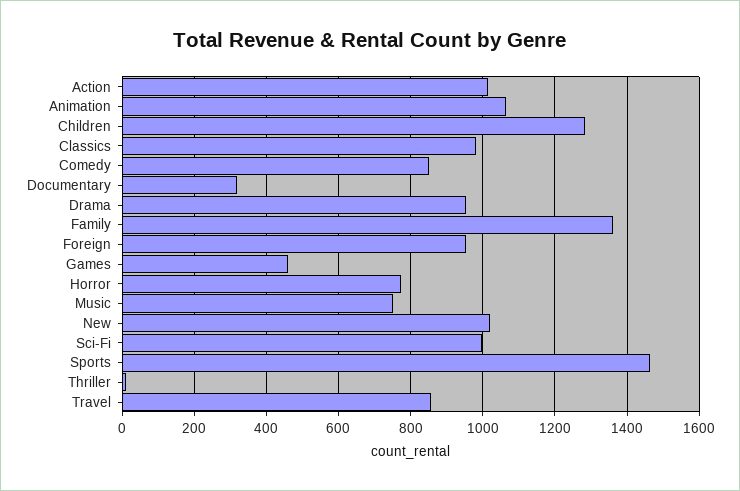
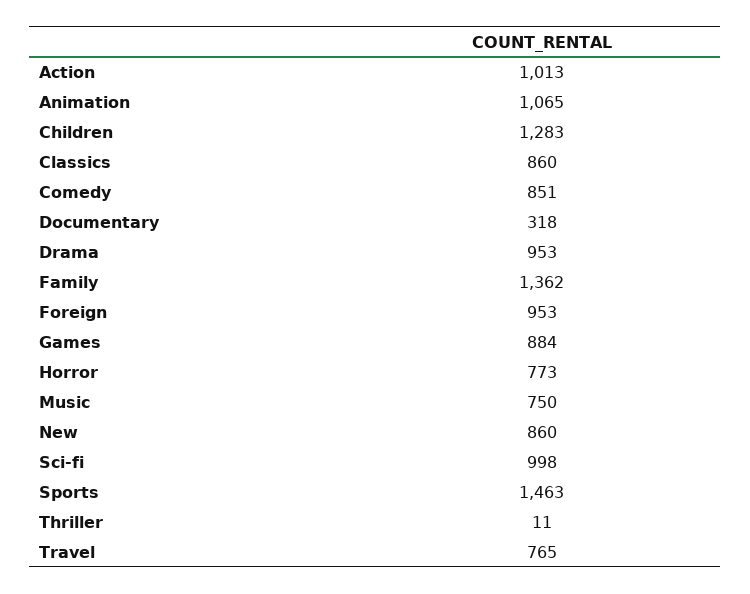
  {
    "Action": 1013,
    "Animation": 1065,
    "Children": 1283,
-   "Classics": 980,
+   "Classics": 860,
    "Comedy": 851,
    "Documentary": 318,
    "Drama": 953,
    "Family": 1362,
    "Foreign": 953,
-   "Games": 460,
+   "Games": 884,
    "Horror": 773,
    "Music": 750,
-   "New": 1020,
+   "New": 860,
    "Sci-Fi": 998,
    "Sports": 1463,
    "Thriller": 11,
-   "Travel": 860
+   "Travel": 765
  }

